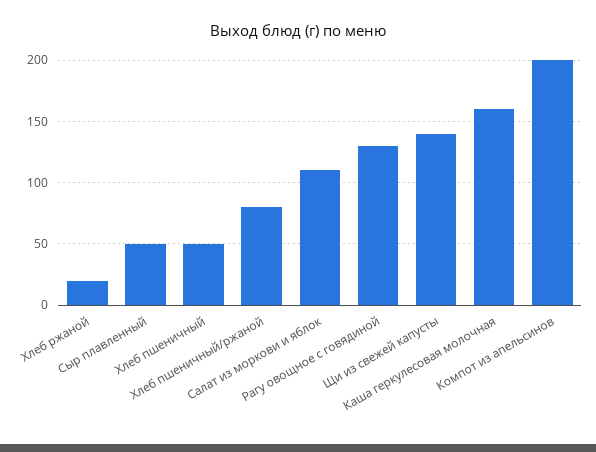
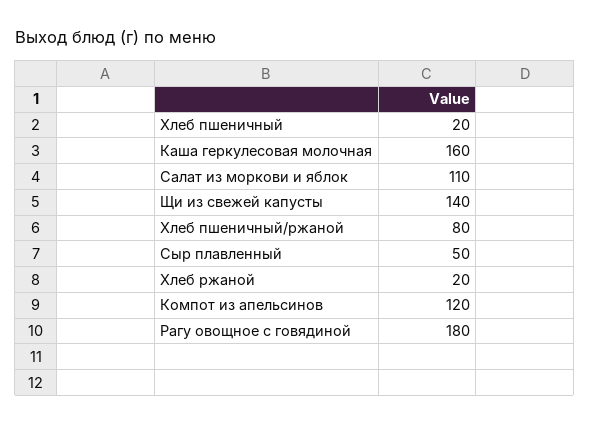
  {
    "Хлеб ржаной": 20,
    "Сыр плавленный": 50,
-   "Хлеб пшеничный": 50,
+   "Хлеб пшеничный": 20,
    "Хлеб пшеничный/ржаной": 80,
    "Салат из моркови и яблок": 110,
-   "Рагу овощное с говядиной": 130,
+   "Рагу овощное с говядиной": 180,
    "Щи из свежей капусты": 140,
    "Каша геркулесовая молочная": 160,
-   "Компот из апельсинов": 200
+   "Компот из апельсинов": 120
  }

